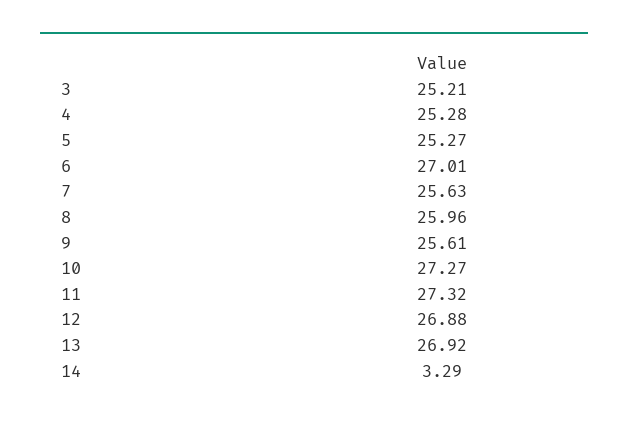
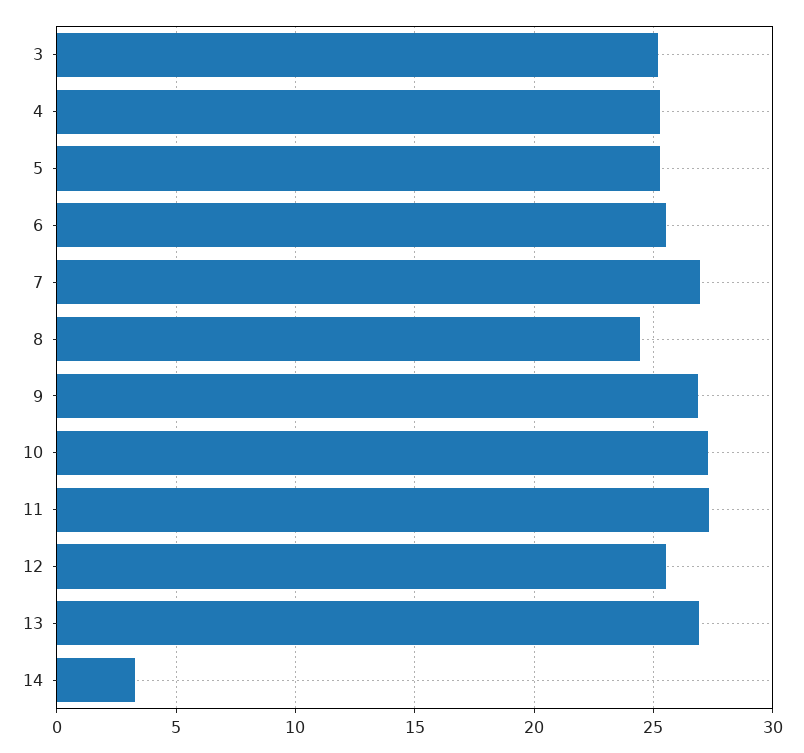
  {
    "3": 25.21,
    "4": 25.28,
    "5": 25.27,
-   "6": 27.01,
+   "6": 25.5,
-   "7": 25.63,
+   "7": 27,
-   "8": 25.96,
+   "8": 24.5,
-   "9": 25.61,
+   "9": 27,
    "10": 27.27,
    "11": 27.32,
-   "12": 26.88,
+   "12": 25.5,
    "13": 26.92,
    "14": 3.29
  }

